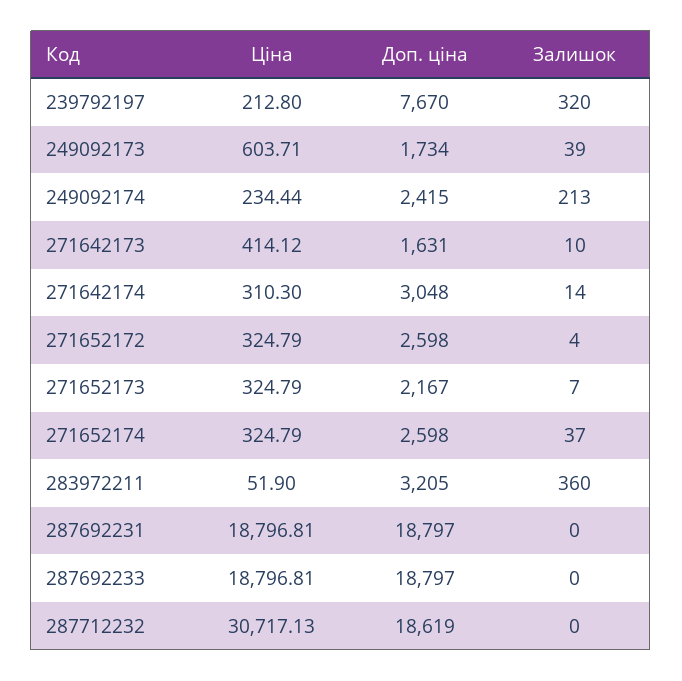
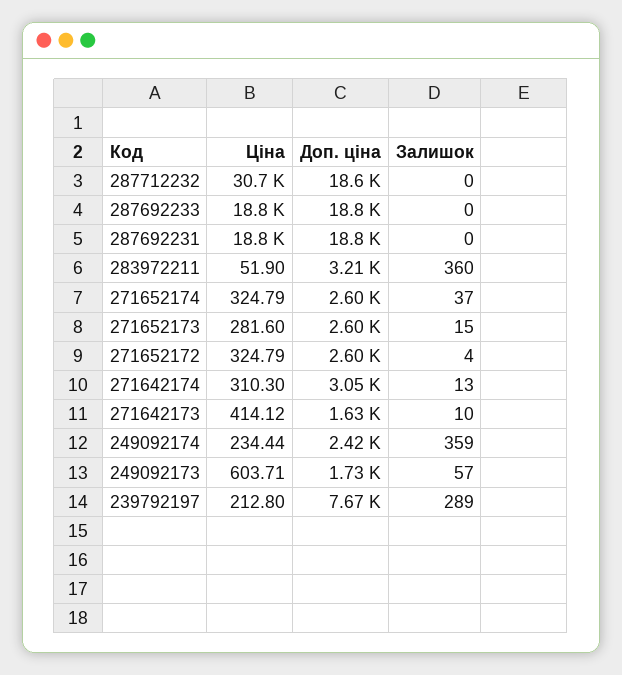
  {
    "Ціна": {
      "239792197": 212.8,
      "249092173": 603.71,
      "249092174": 234.44,
      "271642173": 414.12,
      "271642174": 310.3,
      "271652172": 324.79,
-     "271652173": 324.79,
+     "271652173": 281.6,
      "271652174": 324.79,
      "283972211": 51.9,
      "287692231": 18796.81,
      "287692233": 18796.81,
      "287712232": 30717.13
    },
    "Доп. ціна": {
      "239792197": 7670,
      "249092173": 1734,
      "249092174": 2415,
      "271642173": 1631,
      "271642174": 3048,
      "271652172": 2598,
-     "271652173": 2167,
+     "271652173": 2600,
      "271652174": 2598,
      "283972211": 3205,
      "287692231": 18797,
      "287692233": 18797,
      "287712232": 18619
    },
    "Залишок": {
-     "239792197": 320,
+     "239792197": 289,
-     "249092173": 39,
+     "249092173": 57,
-     "249092174": 213,
+     "249092174": 359,
      "271642173": 10,
-     "271642174": 14,
+     "271642174": 13,
      "271652172": 4,
-     "271652173": 7,
+     "271652173": 15,
      "271652174": 37,
      "283972211": 360,
      "287692231": 0,
      "287692233": 0,
      "287712232": 0
    }
  }

